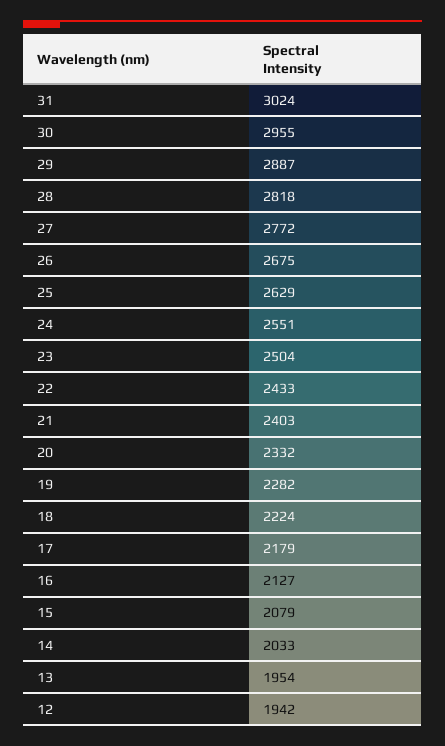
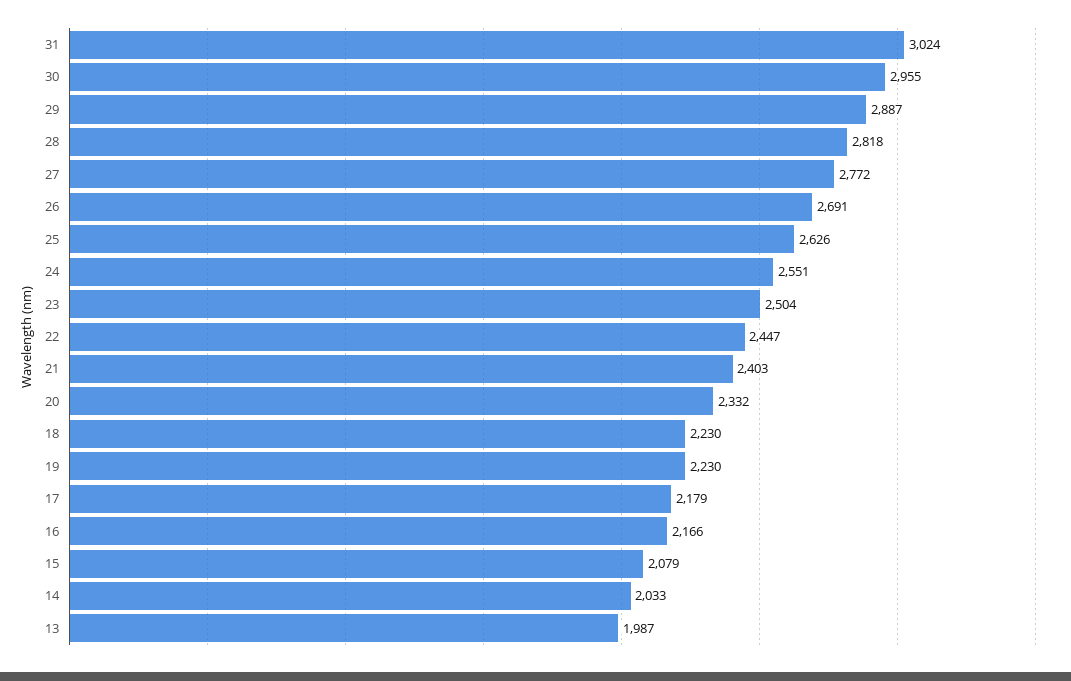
  {
    "31": 3024,
    "30": 2955,
    "29": 2887,
    "28": 2818,
    "27": 2772,
-   "26": 2675,
+   "26": 2691,
-   "25": 2629,
+   "25": 2626,
    "24": 2551,
    "23": 2504,
-   "22": 2433,
+   "22": 2447,
    "21": 2403,
    "20": 2332,
-   "19": 2282,
+   "19": 2230,
-   "18": 2224,
+   "18": 2230,
    "17": 2179,
-   "16": 2127,
+   "16": 2166,
    "15": 2079,
    "14": 2033,
-   "13": 1954,
+   "13": 1987
-   "12": 1942
  }

